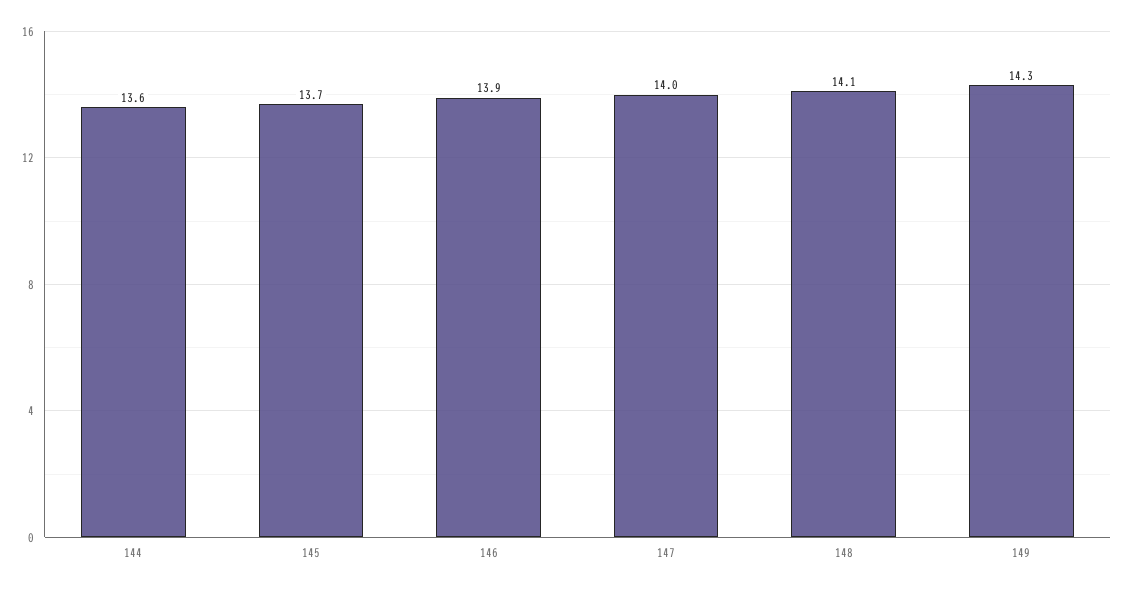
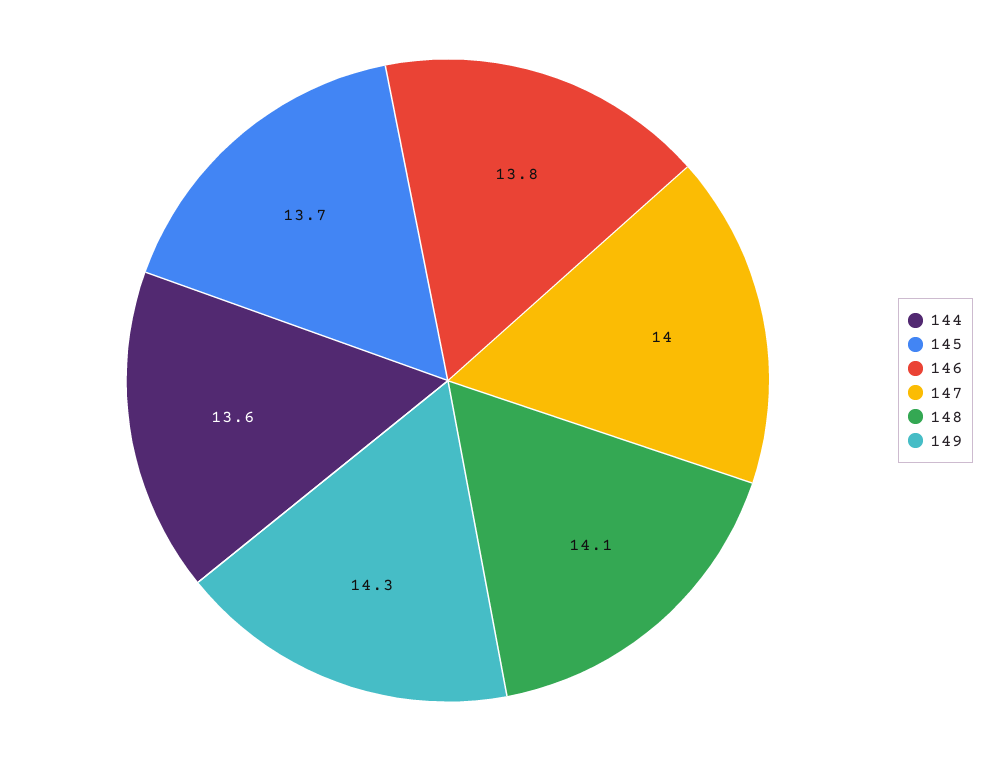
  {
    "144": 13.6,
    "145": 13.7,
-   "146": 13.9,
+   "146": 13.8,
    "147": 14,
    "148": 14.1,
    "149": 14.3
  }

